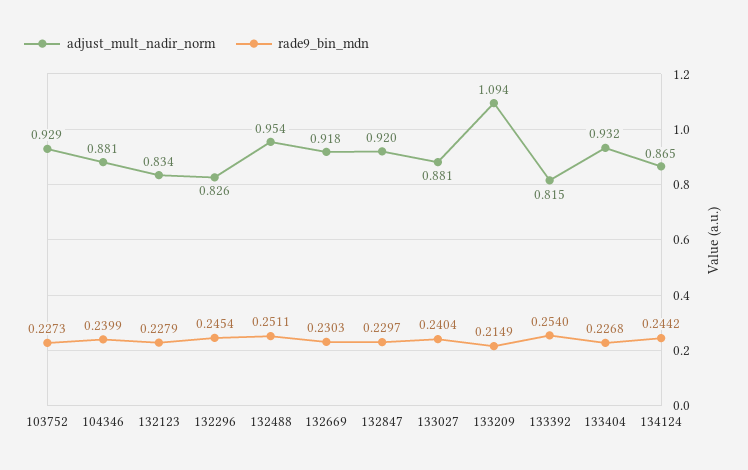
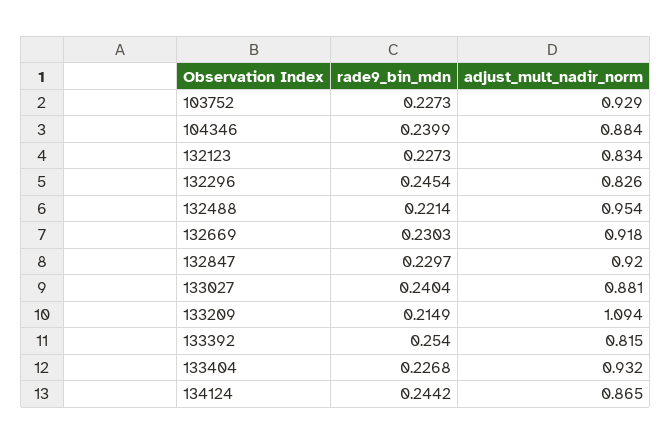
  {
    "adjust_mult_nadir_norm": {
      "103752": 0.929,
-     "104346": 0.881,
+     "104346": 0.884,
      "132123": 0.834,
      "132296": 0.826,
      "132488": 0.954,
      "132669": 0.918,
      "132847": 0.92,
      "133027": 0.881,
      "133209": 1.094,
      "133392": 0.815,
      "133404": 0.932,
      "134124": 0.865
    },
    "rade9_bin_mdn": {
      "103752": 0.2273,
      "104346": 0.2399,
-     "132123": 0.2279,
+     "132123": 0.2273,
      "132296": 0.2454,
-     "132488": 0.2511,
+     "132488": 0.2214,
      "132669": 0.2303,
      "132847": 0.2297,
      "133027": 0.2404,
      "133209": 0.2149,
      "133392": 0.254,
      "133404": 0.2268,
      "134124": 0.2442
    }
  }

